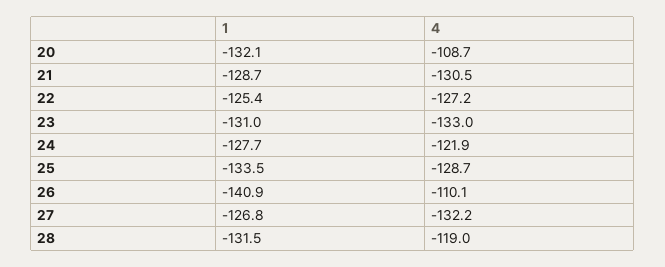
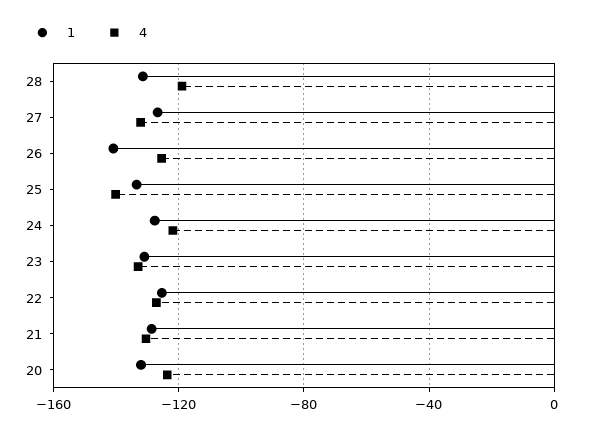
  {
    "1": {
      "20": -132.1,
      "21": -128.7,
      "22": -125.4,
      "23": -131,
      "24": -127.7,
      "25": -133.5,
      "26": -140.9,
      "27": -126.8,
      "28": -131.5
    },
    "4": {
-     "20": -108.7,
+     "20": -125,
      "21": -130.5,
      "22": -127.2,
      "23": -133,
      "24": -121.9,
-     "25": -128.7,
+     "25": -140,
-     "26": -110.1,
+     "26": -125,
      "27": -132.2,
      "28": -119
    }
  }

